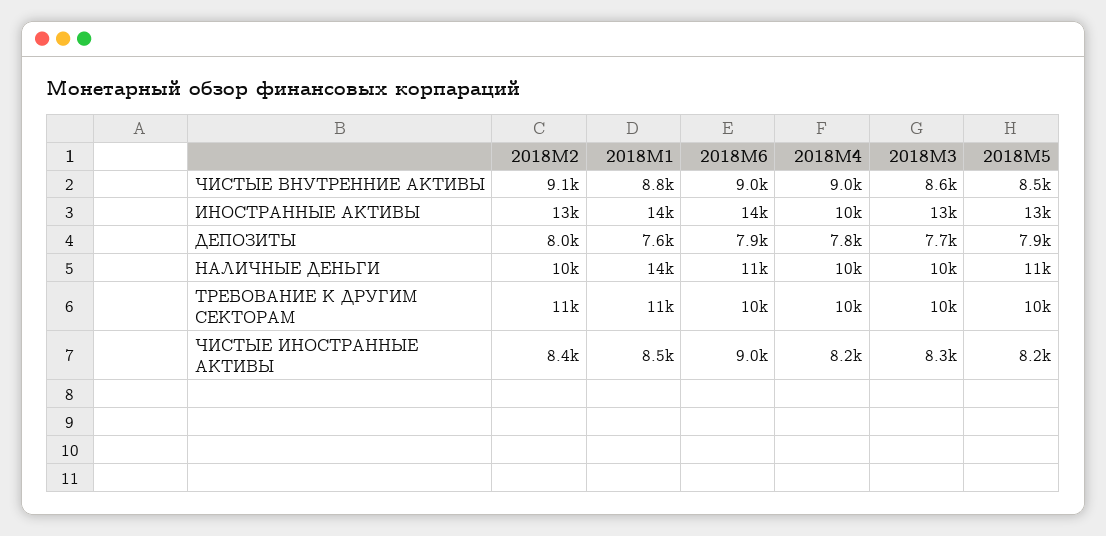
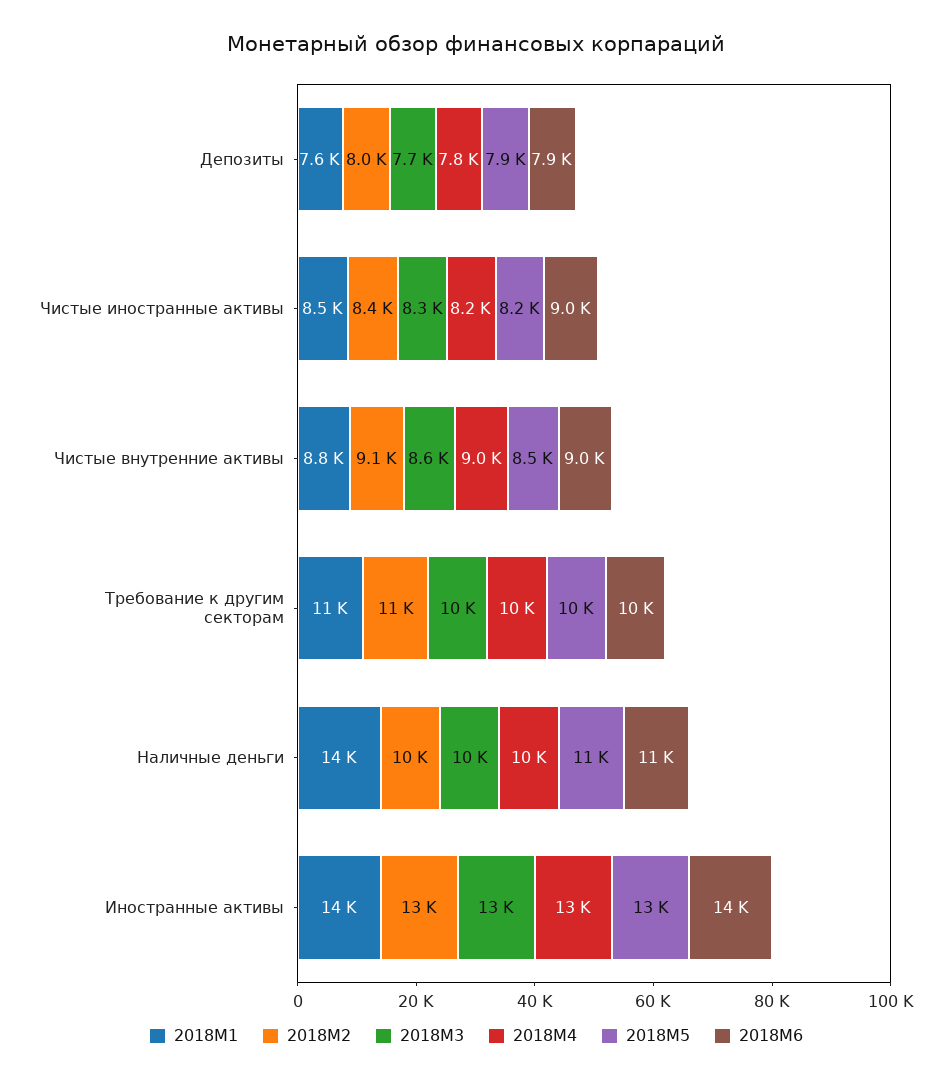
  {
    "2018M2": {
      "ЧИСТЫЕ ВНУТРЕННИЕ АКТИВЫ": 9100,
      "ИНОСТРАННЫЕ АКТИВЫ": 13000,
      "ДЕПОЗИТЫ": 8000,
      "НАЛИЧНЫЕ ДЕНЬГИ": 10000,
      "ТРЕБОВАНИЕ К ДРУГИМ СЕКТОРАМ": 11000,
      "ЧИСТЫЕ ИНОСТРАННЫЕ АКТИВЫ": 8400
    },
    "2018M1": {
      "ЧИСТЫЕ ВНУТРЕННИЕ АКТИВЫ": 8800,
      "ИНОСТРАННЫЕ АКТИВЫ": 14000,
      "ДЕПОЗИТЫ": 7600,
      "НАЛИЧНЫЕ ДЕНЬГИ": 14000,
      "ТРЕБОВАНИЕ К ДРУГИМ СЕКТОРАМ": 11000,
      "ЧИСТЫЕ ИНОСТРАННЫЕ АКТИВЫ": 8500
    },
    "2018M6": {
      "ЧИСТЫЕ ВНУТРЕННИЕ АКТИВЫ": 9000,
      "ИНОСТРАННЫЕ АКТИВЫ": 14000,
      "ДЕПОЗИТЫ": 7900,
      "НАЛИЧНЫЕ ДЕНЬГИ": 11000,
      "ТРЕБОВАНИЕ К ДРУГИМ СЕКТОРАМ": 10000,
      "ЧИСТЫЕ ИНОСТРАННЫЕ АКТИВЫ": 9000
    },
    "2018M4": {
      "ЧИСТЫЕ ВНУТРЕННИЕ АКТИВЫ": 9000,
-     "ИНОСТРАННЫЕ АКТИВЫ": 10000,
+     "ИНОСТРАННЫЕ АКТИВЫ": 13000,
      "ДЕПОЗИТЫ": 7800,
      "НАЛИЧНЫЕ ДЕНЬГИ": 10000,
      "ТРЕБОВАНИЕ К ДРУГИМ СЕКТОРАМ": 10000,
      "ЧИСТЫЕ ИНОСТРАННЫЕ АКТИВЫ": 8200
    },
    "2018M3": {
      "ЧИСТЫЕ ВНУТРЕННИЕ АКТИВЫ": 8600,
      "ИНОСТРАННЫЕ АКТИВЫ": 13000,
      "ДЕПОЗИТЫ": 7700,
      "НАЛИЧНЫЕ ДЕНЬГИ": 10000,
      "ТРЕБОВАНИЕ К ДРУГИМ СЕКТОРАМ": 10000,
      "ЧИСТЫЕ ИНОСТРАННЫЕ АКТИВЫ": 8300
    },
    "2018M5": {
      "ЧИСТЫЕ ВНУТРЕННИЕ АКТИВЫ": 8500,
      "ИНОСТРАННЫЕ АКТИВЫ": 13000,
      "ДЕПОЗИТЫ": 7900,
      "НАЛИЧНЫЕ ДЕНЬГИ": 11000,
      "ТРЕБОВАНИЕ К ДРУГИМ СЕКТОРАМ": 10000,
      "ЧИСТЫЕ ИНОСТРАННЫЕ АКТИВЫ": 8200
    }
  }

